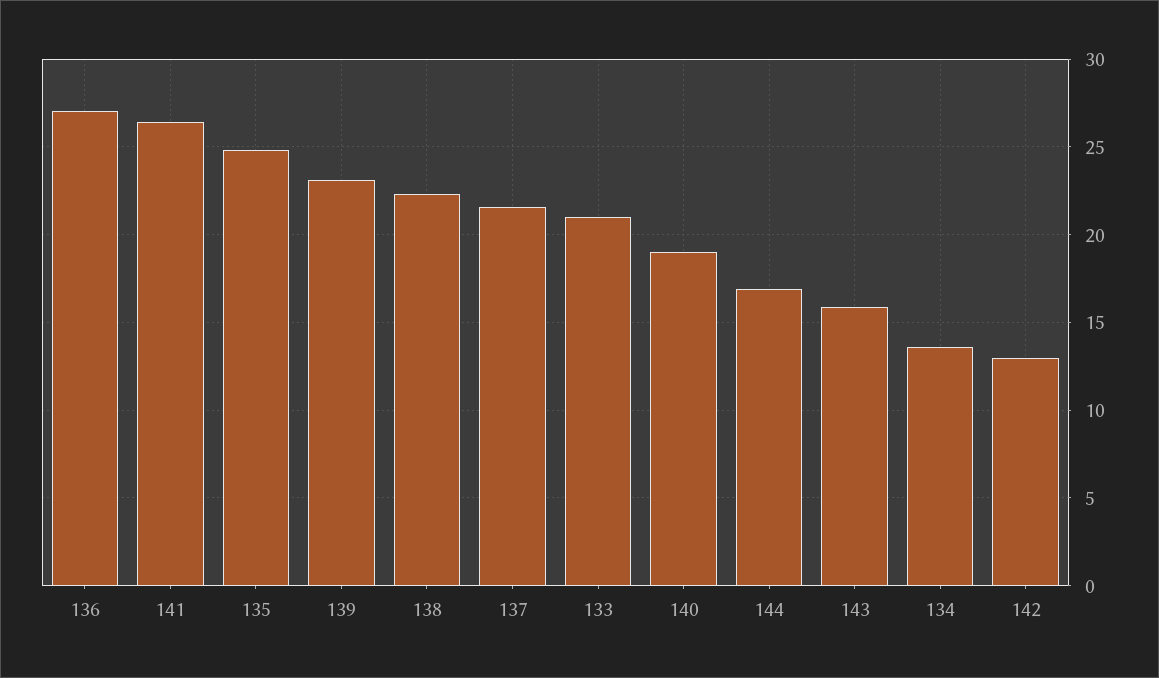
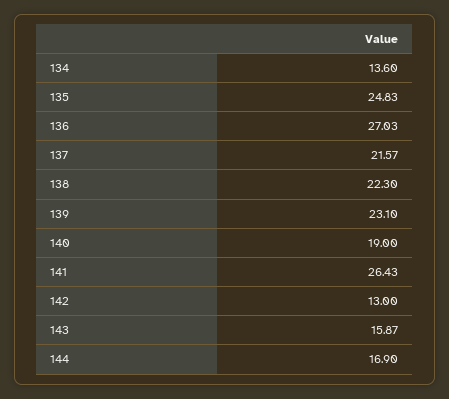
  {
    "136": 27.03,
    "141": 26.43,
    "135": 24.83,
    "139": 23.1,
    "138": 22.3,
    "137": 21.57,
-   "133": 21,
    "140": 19,
    "144": 16.9,
    "143": 15.87,
    "134": 13.6,
    "142": 13
  }

